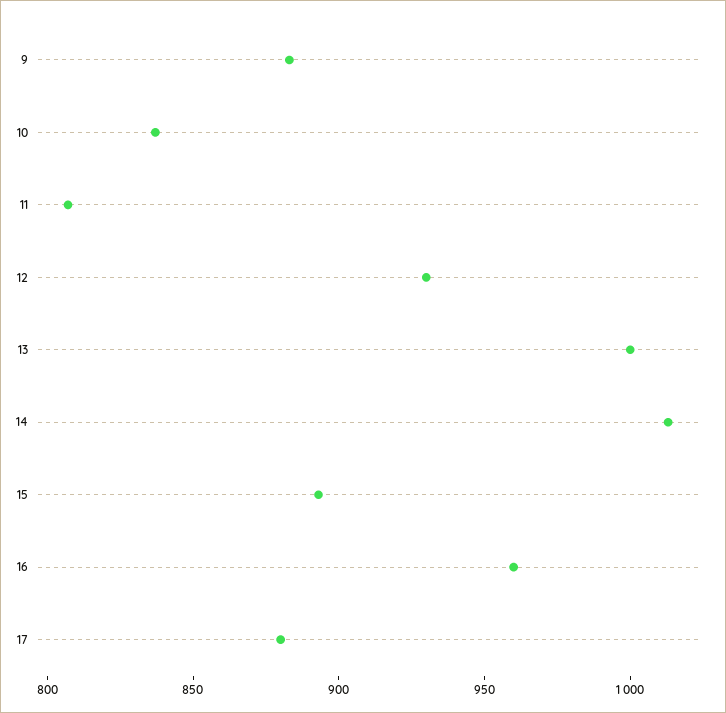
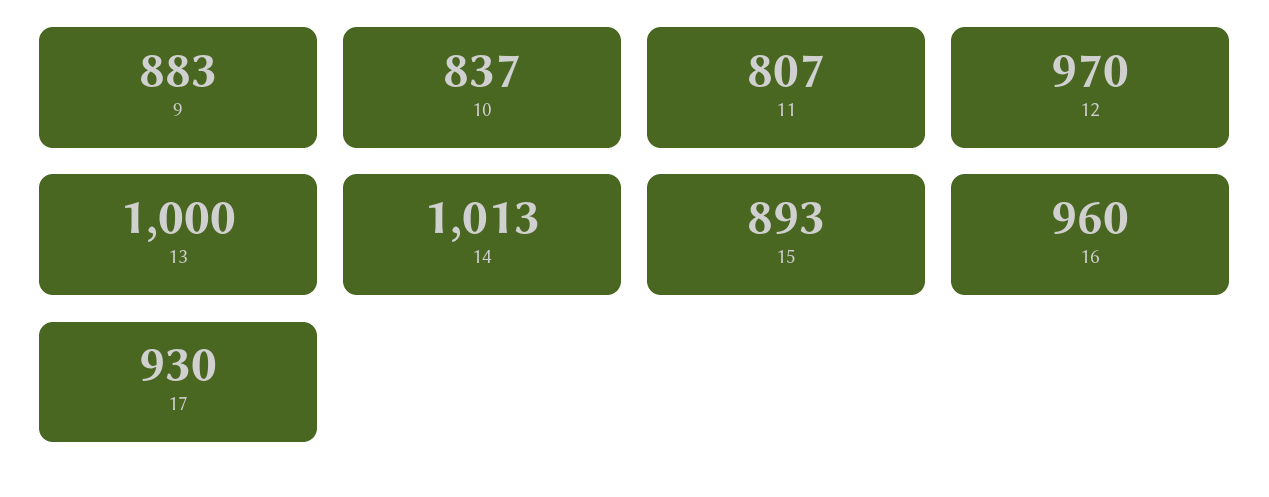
  {
    "9": 883,
    "10": 837,
    "11": 807,
-   "12": 930,
+   "12": 970,
    "13": 1000,
    "14": 1013,
    "15": 893,
    "16": 960,
-   "17": 880
+   "17": 930
  }

